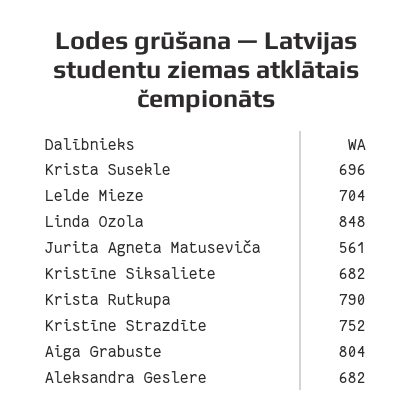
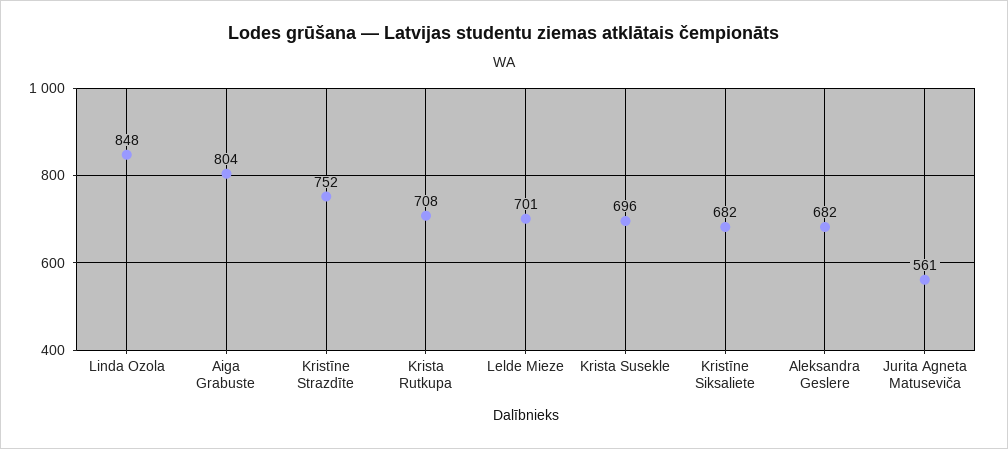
  {
    "Krista Susekle": 696,
-   "Lelde Mieze": 704,
+   "Lelde Mieze": 701,
    "Linda Ozola": 848,
    "Jurita Agneta Matuseviča": 561,
    "Kristīne Siksaliete": 682,
-   "Krista Rutkupa": 790,
+   "Krista Rutkupa": 708,
    "Kristīne Strazdīte": 752,
    "Aiga Grabuste": 804,
    "Aleksandra Geslere": 682
  }

